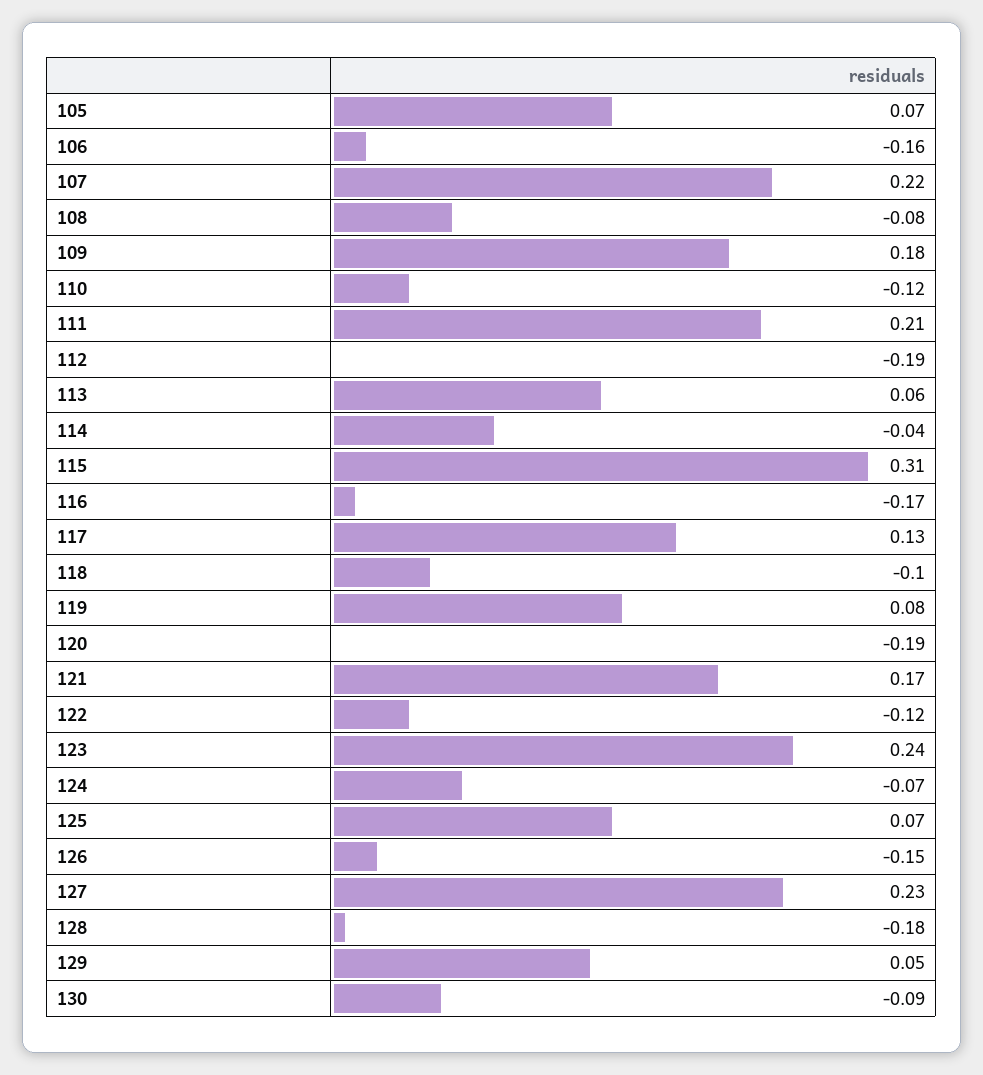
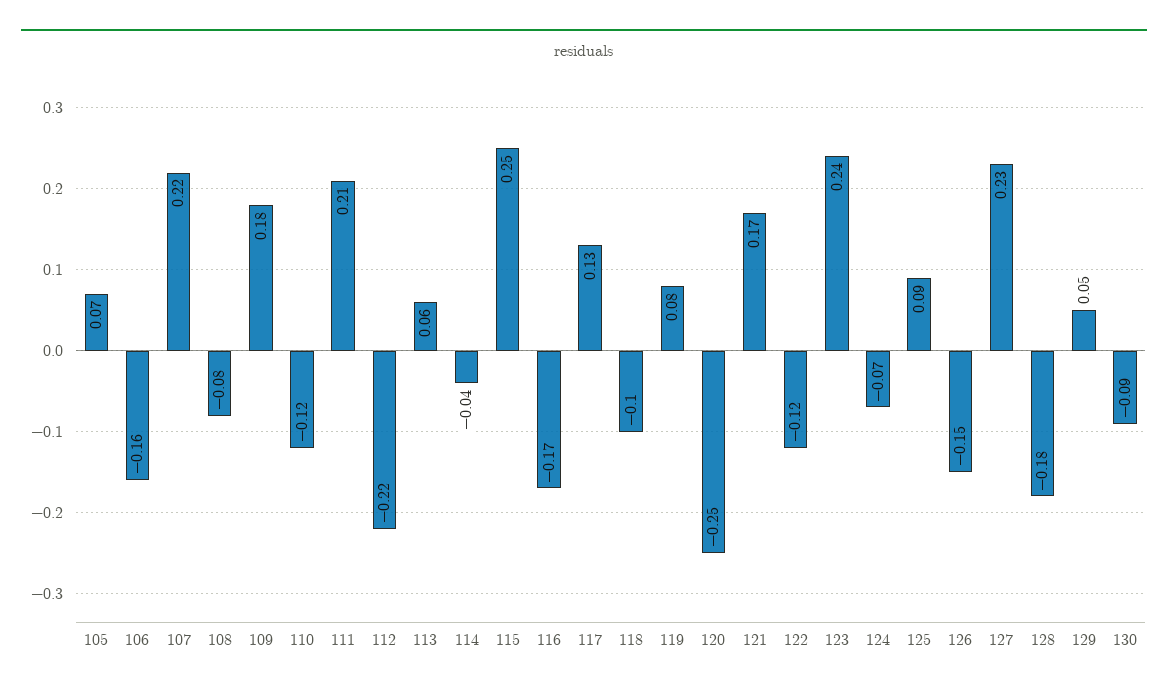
  {
    "105": 0.07,
    "106": -0.16,
    "107": 0.22,
    "108": -0.08,
    "109": 0.18,
    "110": -0.12,
    "111": 0.21,
-   "112": -0.19,
+   "112": -0.22,
    "113": 0.06,
    "114": -0.04,
-   "115": 0.31,
+   "115": 0.25,
    "116": -0.17,
    "117": 0.13,
    "118": -0.1,
    "119": 0.08,
-   "120": -0.19,
+   "120": -0.25,
    "121": 0.17,
    "122": -0.12,
    "123": 0.24,
    "124": -0.07,
-   "125": 0.07,
+   "125": 0.09,
    "126": -0.15,
    "127": 0.23,
    "128": -0.18,
    "129": 0.05,
    "130": -0.09
  }

